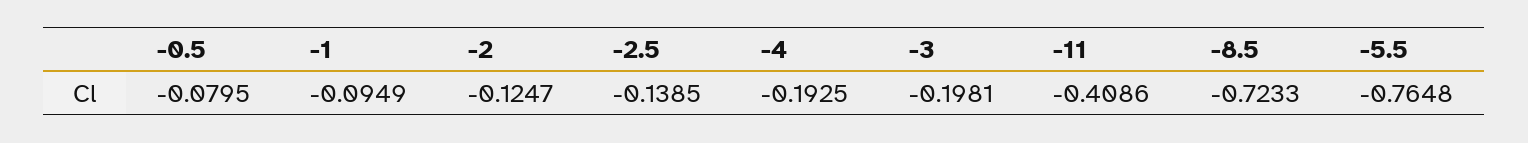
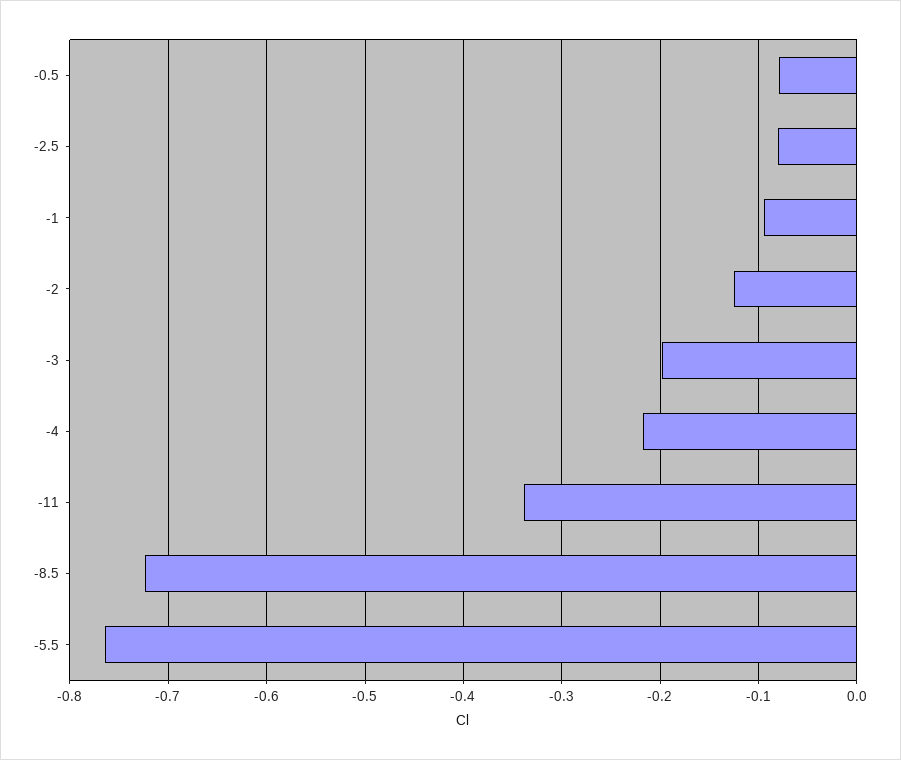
  {
    "-0.5": -0.0795,
    "-1": -0.0949,
    "-2": -0.1247,
-   "-2.5": -0.1385,
+   "-2.5": -0.08,
-   "-4": -0.1925,
+   "-4": -0.22,
    "-3": -0.1981,
-   "-11": -0.4086,
+   "-11": -0.34,
    "-8.5": -0.7233,
    "-5.5": -0.7648
  }

